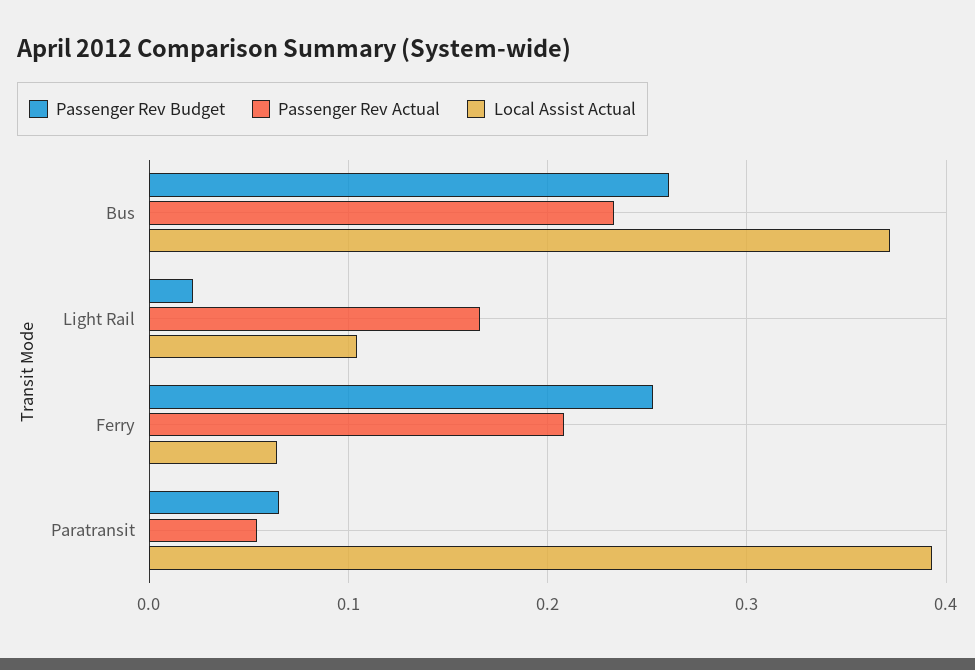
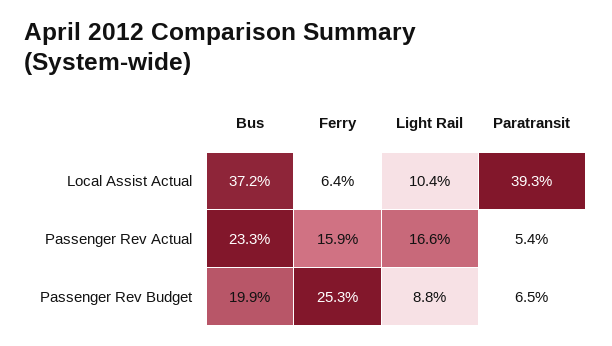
  {
    "Passenger Rev Budget": {
-     "Bus": 0.26,
+     "Bus": 0.199,
-     "Light Rail": 0.02,
+     "Light Rail": 0.088,
      "Ferry": 0.253,
      "Paratransit": 0.065
    },
    "Passenger Rev Actual": {
      "Bus": 0.233,
      "Light Rail": 0.166,
-     "Ferry": 0.21,
+     "Ferry": 0.159,
      "Paratransit": 0.054
    },
    "Local Assist Actual": {
      "Bus": 0.372,
      "Light Rail": 0.104,
      "Ferry": 0.064,
      "Paratransit": 0.393
    }
  }

